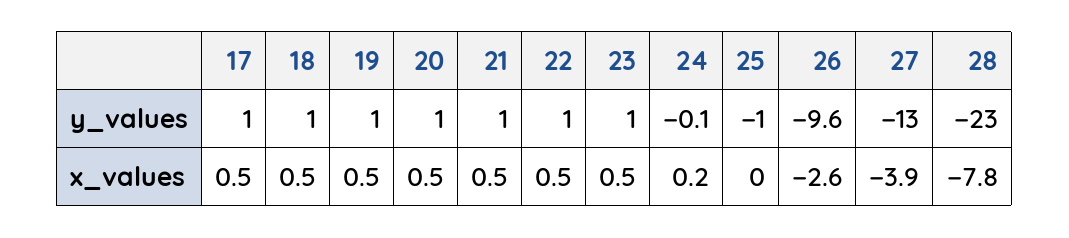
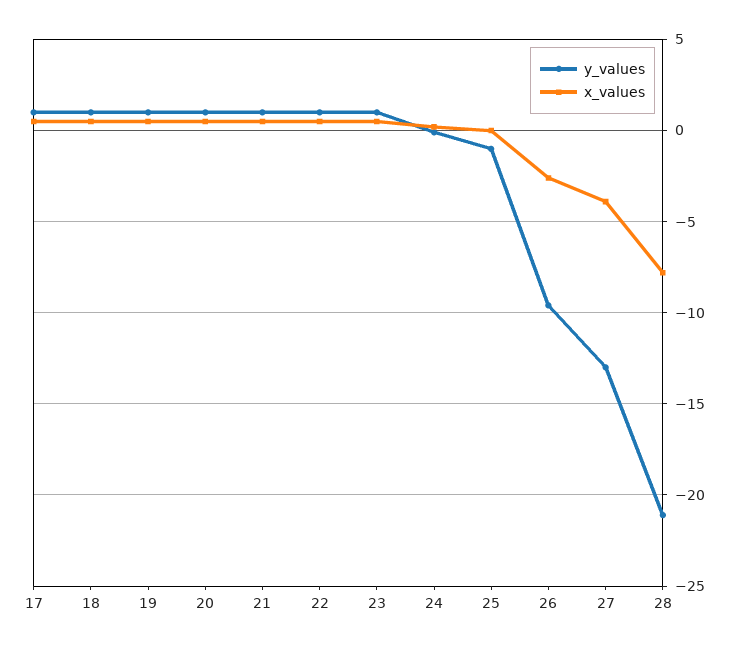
  {
    "y_values": {
      "17": 1,
      "18": 1,
      "19": 1,
      "20": 1,
      "21": 1,
      "22": 1,
      "23": 1,
      "24": -0.1,
      "25": -1,
      "26": -9.6,
      "27": -13,
-     "28": -23
+     "28": -21
    },
    "x_values": {
      "17": 0.5,
      "18": 0.5,
      "19": 0.5,
      "20": 0.5,
      "21": 0.5,
      "22": 0.5,
      "23": 0.5,
      "24": 0.2,
      "25": 0,
      "26": -2.6,
      "27": -3.9,
      "28": -7.8
    }
  }

